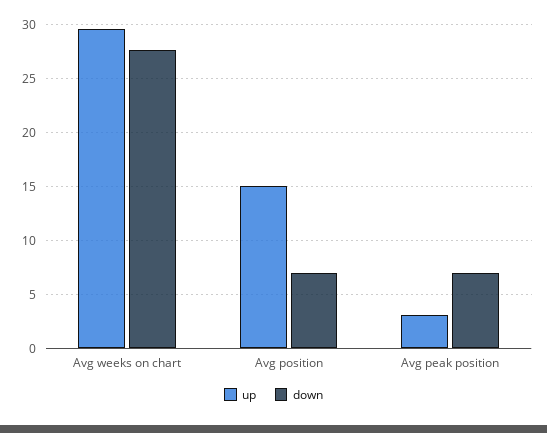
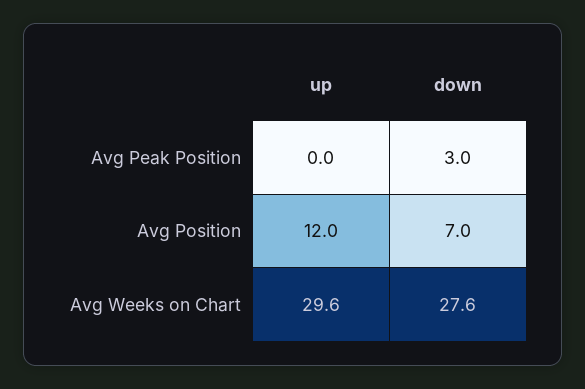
  {
    "up": {
      "Avg weeks on chart": 29.6,
-     "Avg position": 15,
+     "Avg position": 12,
-     "Avg peak position": 3
+     "Avg peak position": 0
    },
    "down": {
      "Avg weeks on chart": 27.6,
      "Avg position": 7,
-     "Avg peak position": 7
+     "Avg peak position": 3
    }
  }

